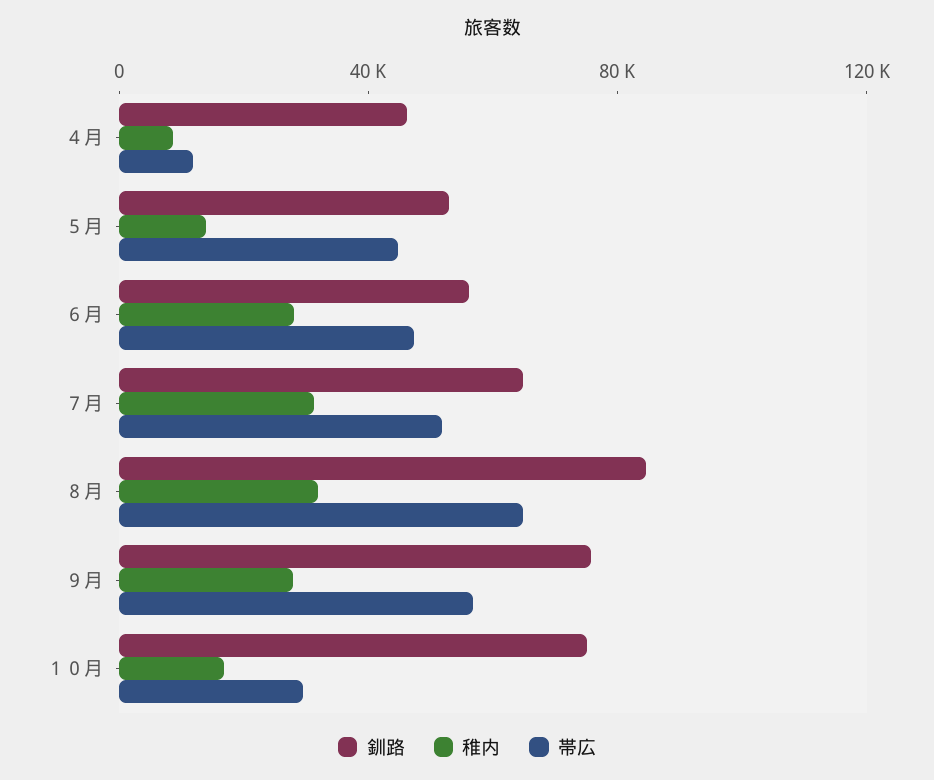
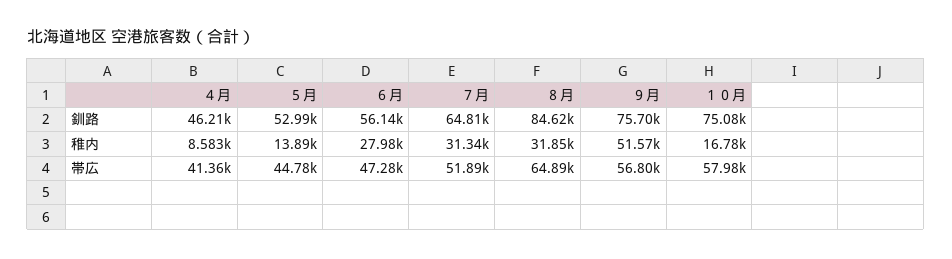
  {
    "釧路": {
      "４月": 46210,
      "５月": 52990,
      "６月": 56140,
      "７月": 64810,
      "８月": 84620,
      "９月": 75700,
      "１０月": 75080
    },
    "稚内": {
      "４月": 8583,
      "５月": 13890,
      "６月": 27980,
      "７月": 31340,
      "８月": 31850,
-     "９月": 30000,
+     "９月": 51570,
      "１０月": 16780
    },
    "帯広": {
-     "４月": 10000,
+     "４月": 41360,
      "５月": 44780,
      "６月": 47280,
      "７月": 51890,
      "８月": 64890,
      "９月": 56800,
-     "１０月": 30000
+     "１０月": 57980
    }
  }

